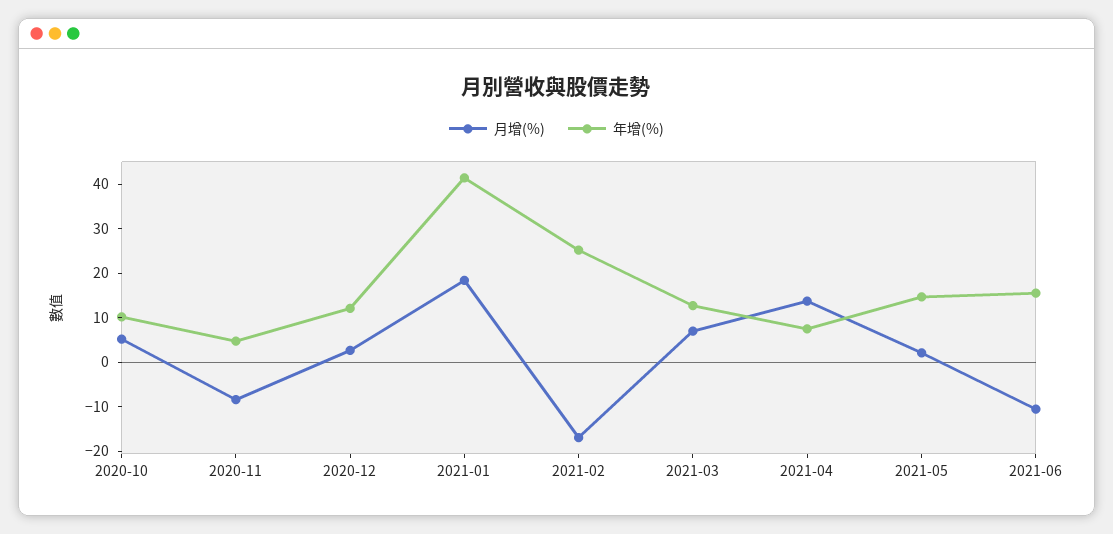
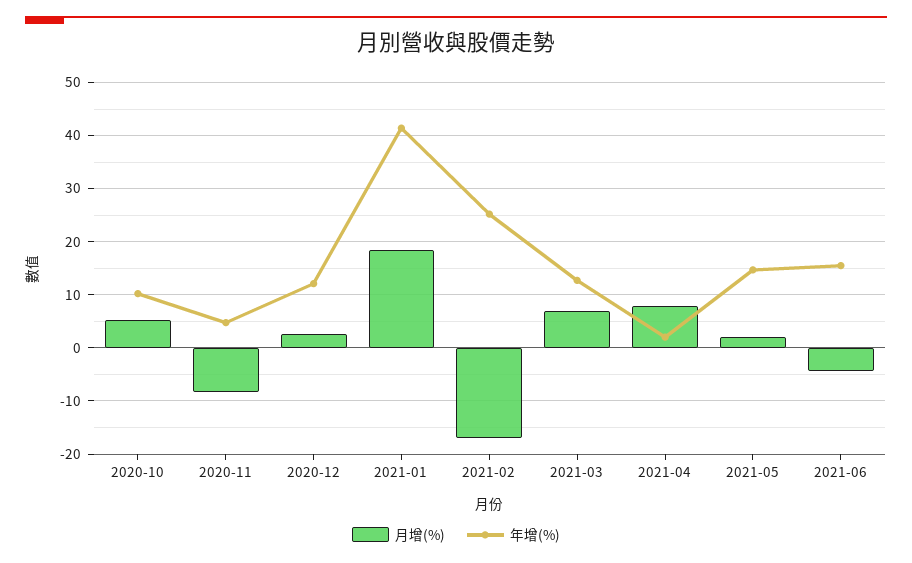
  {
    "月增(%)": {
      "2020-10": 6,
      "2020-11": -8,
      "2020-12": 2,
      "2021-01": 18,
      "2021-02": -16,
      "2021-03": 6,
-     "2021-04": 14,
+     "2021-04": 8,
      "2021-05": 2,
-     "2021-06": -10
+     "2021-06": -4
    },
    "年增(%)": {
      "2020-10": 10,
      "2020-11": 4,
      "2020-12": 12,
      "2021-01": 42,
      "2021-02": 26,
      "2021-03": 12,
-     "2021-04": 8,
+     "2021-04": 2,
      "2021-05": 14,
      "2021-06": 16
    }
  }

